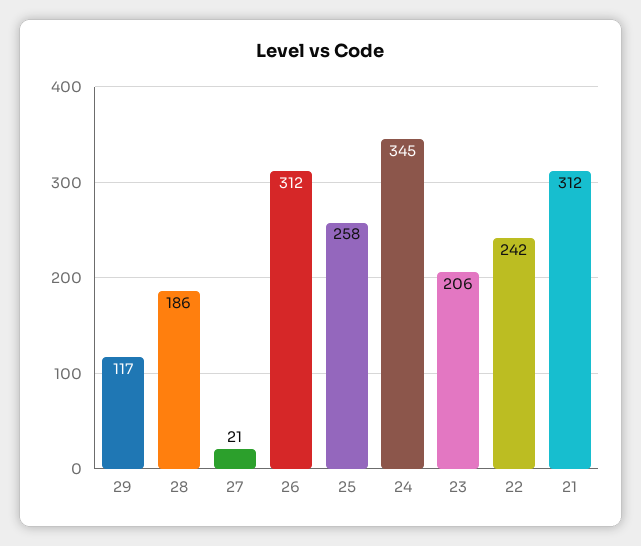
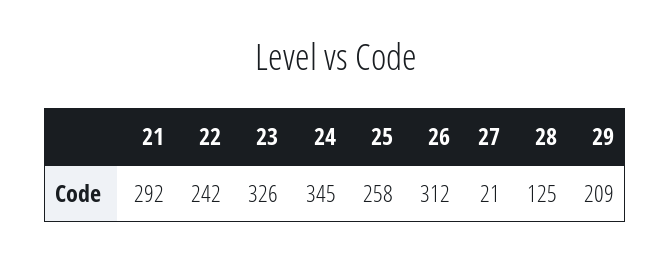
  {
-   "29": 117,
+   "29": 209,
-   "28": 186,
+   "28": 125,
    "27": 21,
    "26": 312,
    "25": 258,
    "24": 345,
-   "23": 206,
+   "23": 326,
    "22": 242,
-   "21": 312
+   "21": 292
  }

